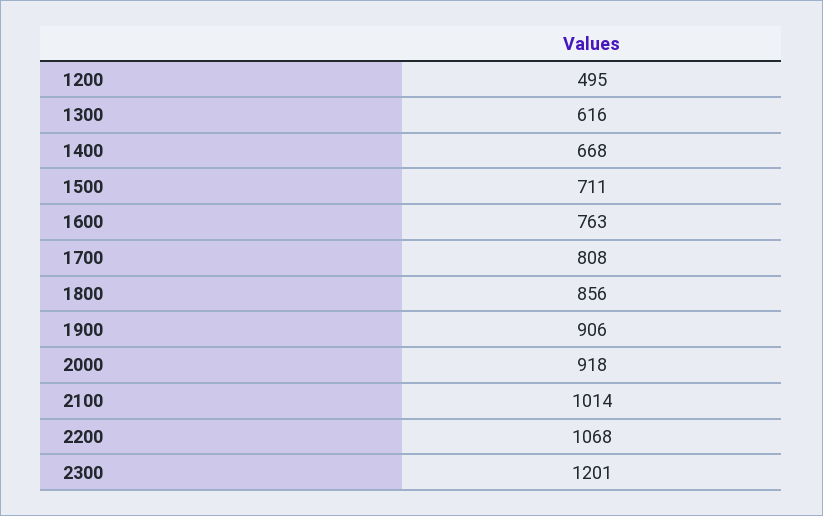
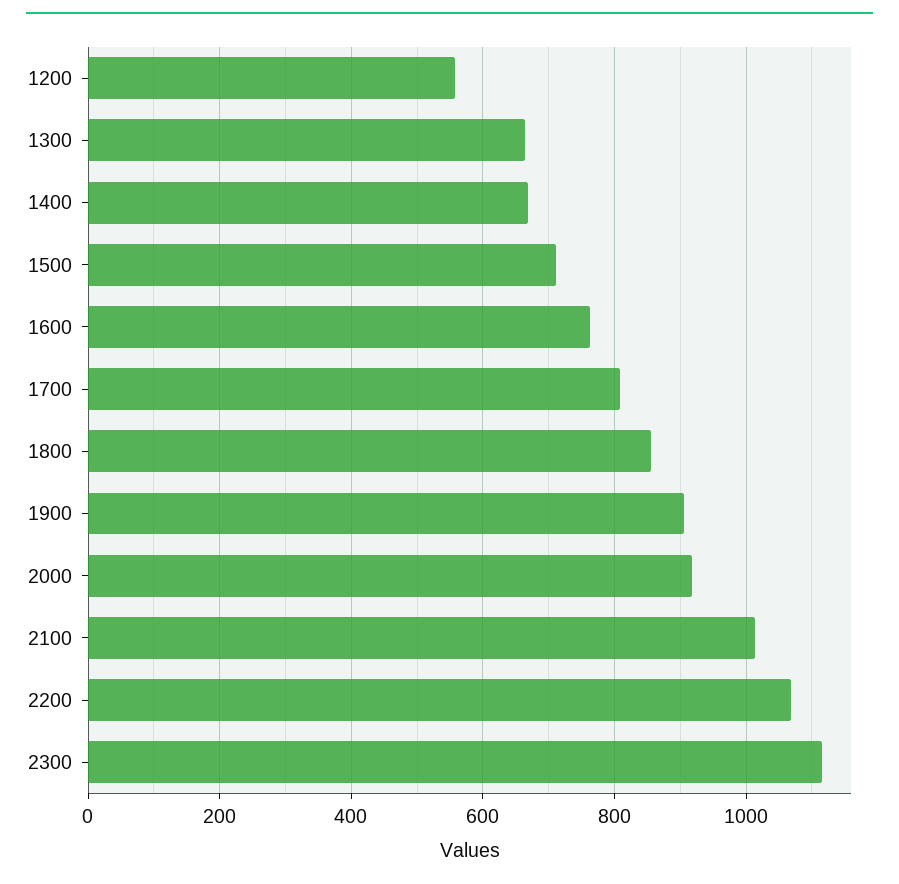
  {
-   "1200": 495,
+   "1200": 560,
-   "1300": 616,
+   "1300": 660,
    "1400": 668,
    "1500": 711,
    "1600": 763,
    "1700": 808,
    "1800": 856,
    "1900": 906,
    "2000": 918,
    "2100": 1014,
    "2200": 1068,
-   "2300": 1201
+   "2300": 1120
  }

